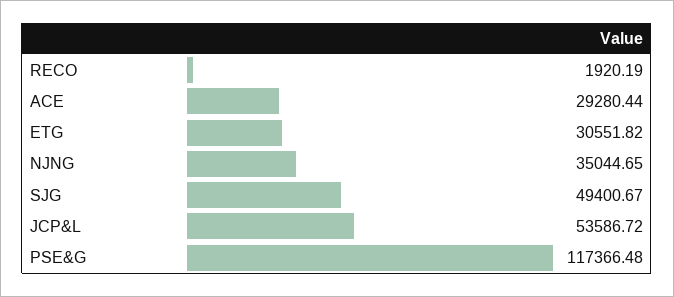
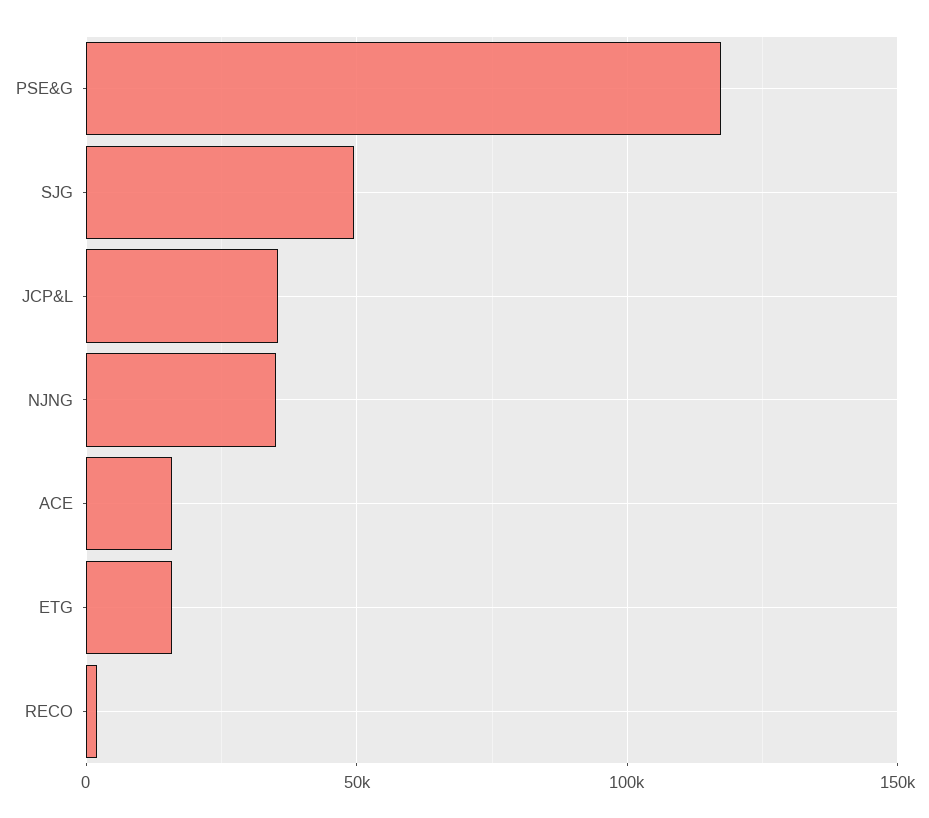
  {
    "RECO": 1920.19,
-   "ACE": 29280.44,
+   "ACE": 15000,
-   "ETG": 30551.82,
+   "ETG": 15000,
    "NJNG": 35044.65,
    "SJG": 49400.67,
-   "JCP&L": 53586.72,
+   "JCP&L": 35000,
    "PSE&G": 117366.48
  }

